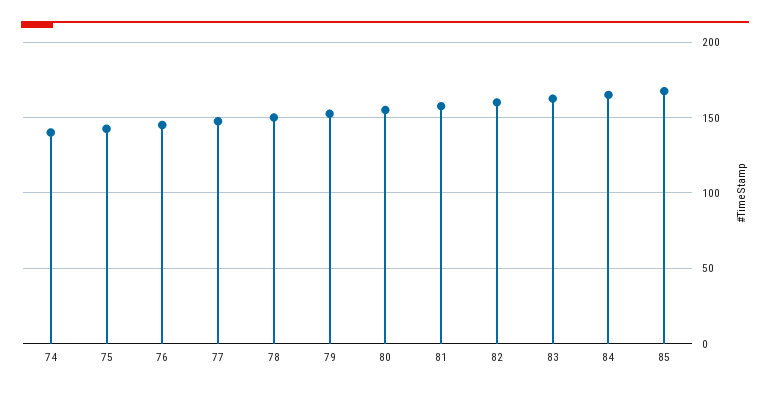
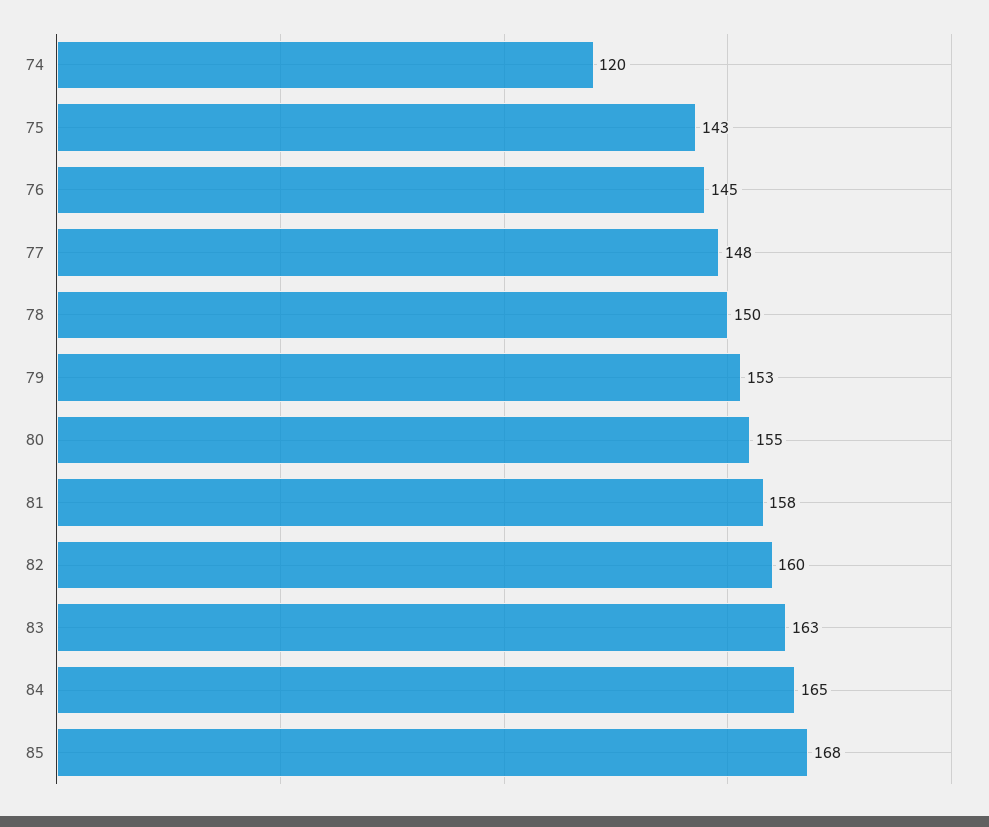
  {
-   "74": 140,
+   "74": 120,
    "75": 143,
    "76": 145,
    "77": 148,
    "78": 150,
    "79": 153,
    "80": 155,
    "81": 158,
    "82": 160,
    "83": 163,
    "84": 165,
    "85": 168
  }

